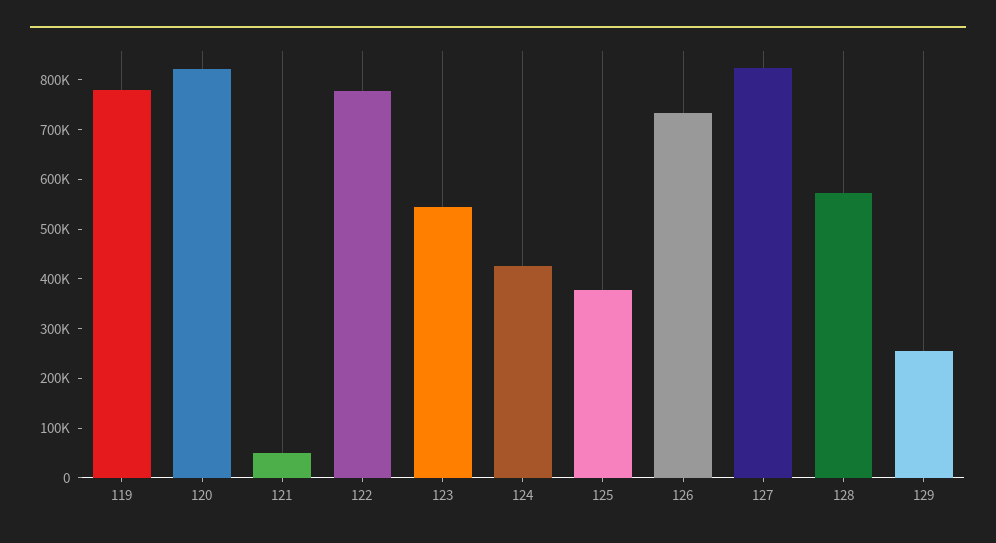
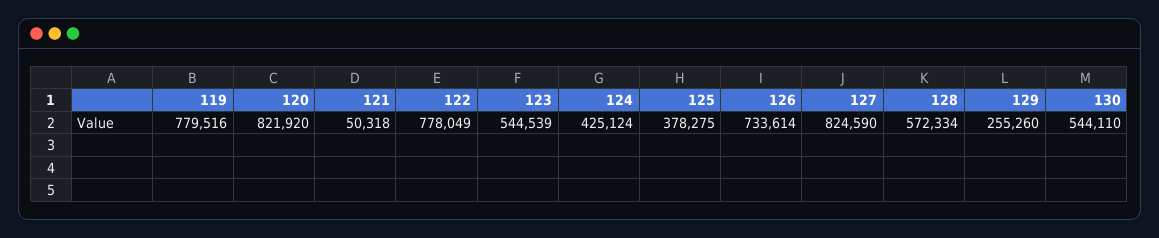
  {
    "119": 779516,
    "120": 821920,
    "121": 50318,
    "122": 778049,
    "123": 544539,
    "124": 425124,
    "125": 378275,
    "126": 733614,
    "127": 824590,
    "128": 572334,
-   "129": 255260
+   "129": 255260,
+   "130": 544110
  }

